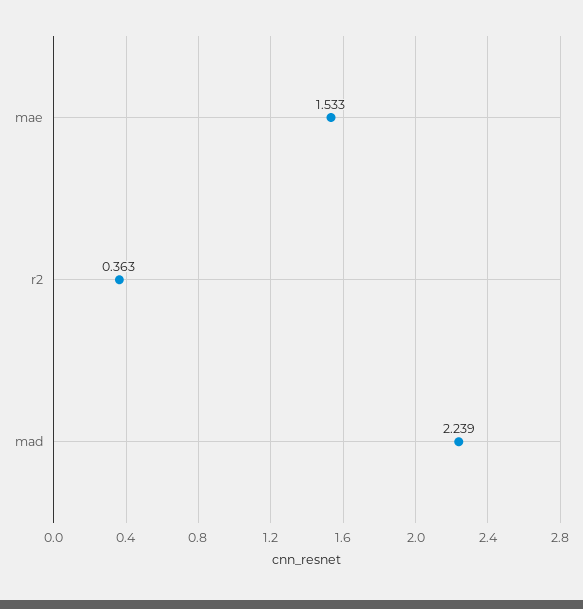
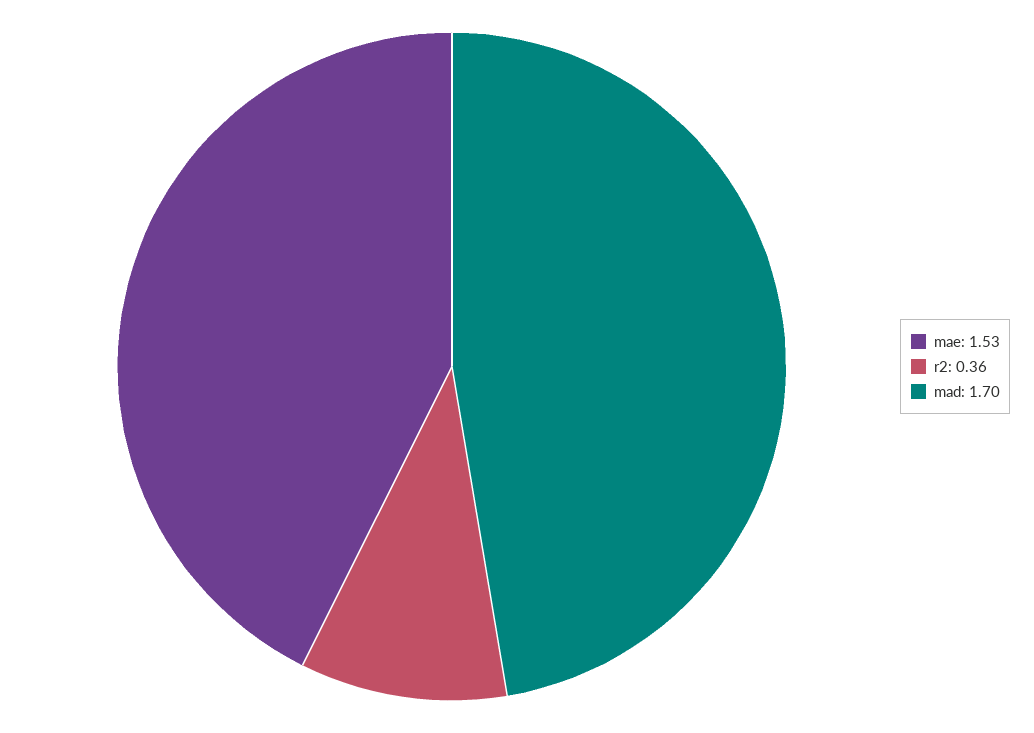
  {
    "mae": 1.533,
    "r2": 0.363,
-   "mad": 2.239
+   "mad": 1.7
  }

